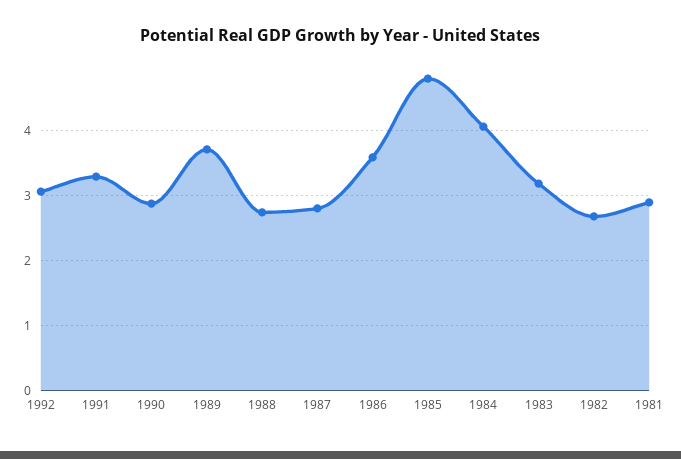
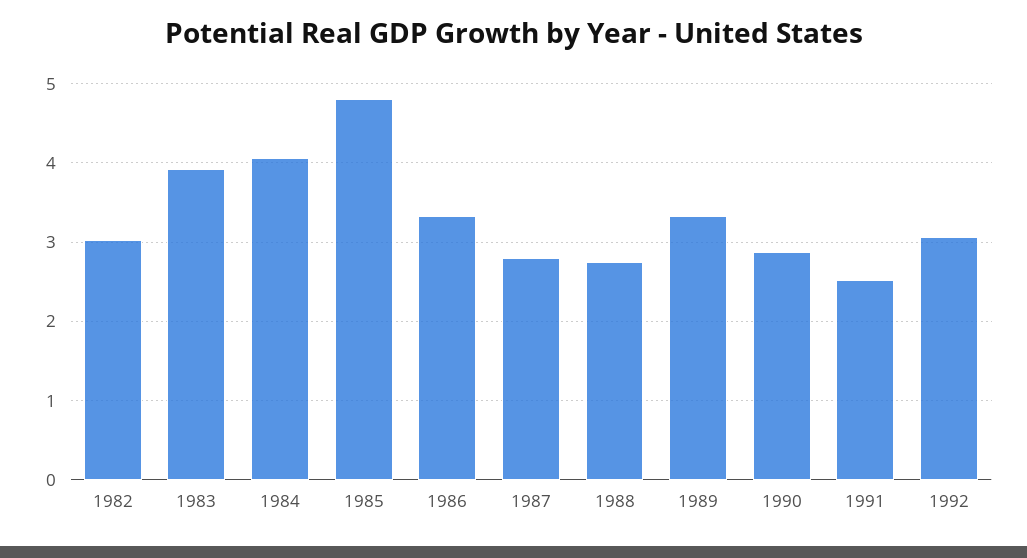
  {
    "1992": 3.1,
-   "1991": 3.3,
+   "1991": 2.5,
    "1990": 2.9,
-   "1989": 3.7,
+   "1989": 3.3,
    "1988": 2.7,
    "1987": 2.8,
-   "1986": 3.6,
+   "1986": 3.3,
    "1985": 4.8,
    "1984": 4.1,
-   "1983": 3.2,
+   "1983": 3.9,
-   "1982": 2.7,
+   "1982": 3
-   "1981": 2.9
  }

